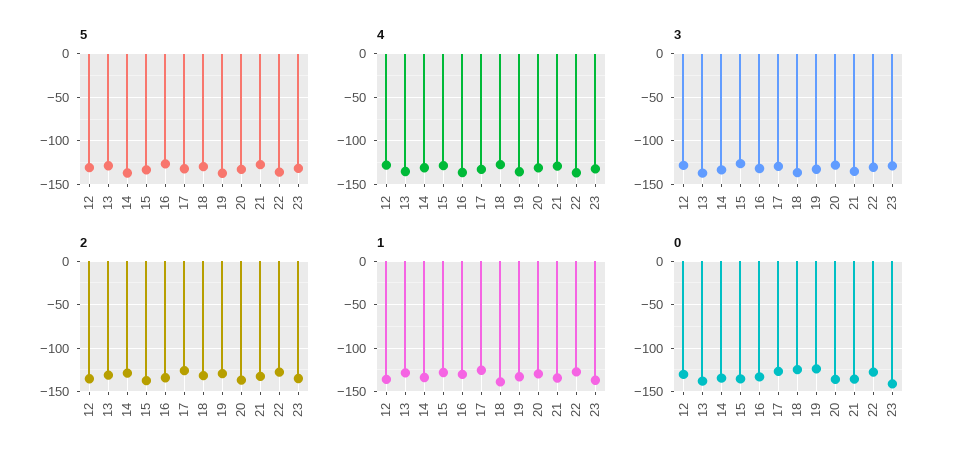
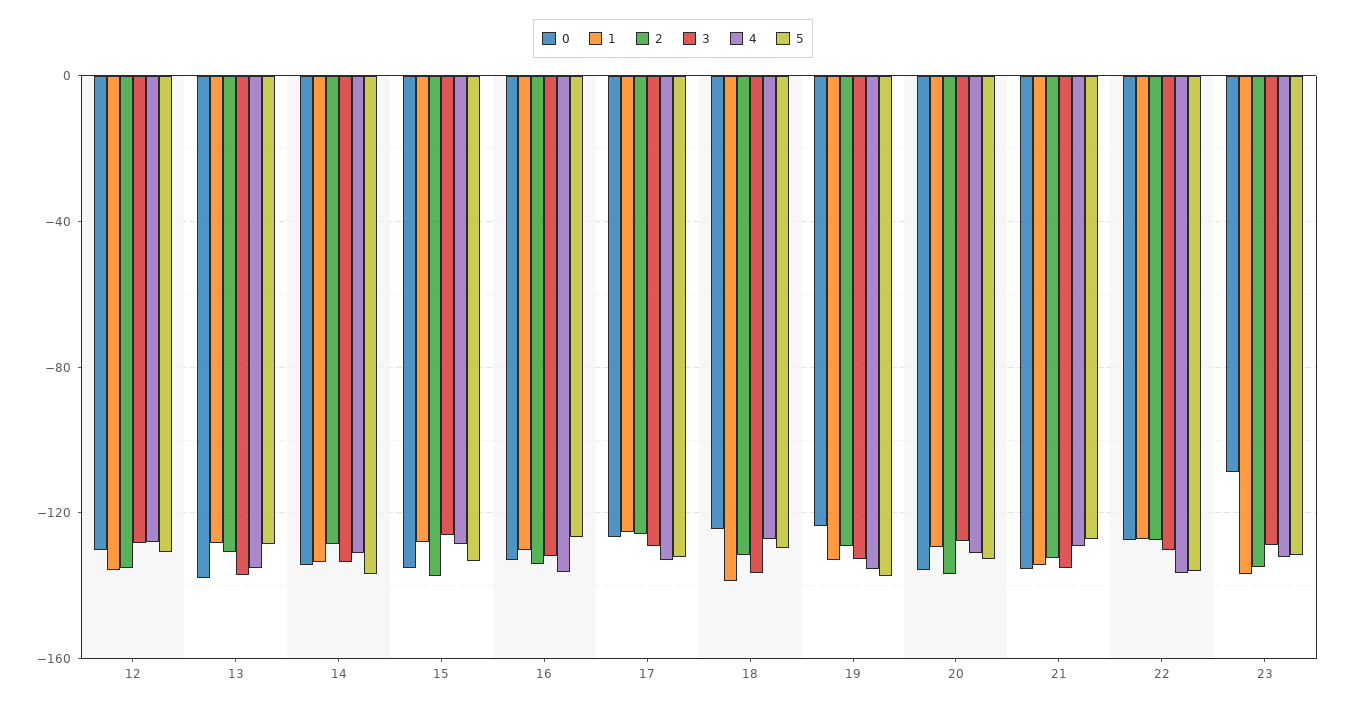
  {
    "5": {
      "12": -130,
      "13": -130,
      "14": -135,
      "15": -135,
      "16": -125,
      "17": -130,
      "18": -130,
      "19": -135,
      "20": -135,
      "21": -125,
      "22": -135,
      "23": -130
    },
    "4": {
      "12": -130,
      "13": -135,
      "14": -130,
      "15": -130,
      "16": -135,
      "17": -135,
      "18": -125,
      "19": -135,
      "20": -130,
      "21": -130,
      "22": -135,
      "23": -130
    },
    "3": {
      "12": -130,
      "13": -135,
      "14": -135,
      "15": -125,
      "16": -130,
      "17": -130,
      "18": -135,
      "19": -135,
      "20": -130,
      "21": -135,
      "22": -130,
      "23": -130
    },
    "2": {
      "12": -135,
      "13": -130,
      "14": -130,
      "15": -135,
      "16": -135,
      "17": -125,
      "18": -130,
      "19": -130,
      "20": -135,
      "21": -130,
      "22": -130,
      "23": -135
    },
    "1": {
      "12": -135,
      "13": -130,
      "14": -135,
      "15": -130,
      "16": -130,
      "17": -125,
      "18": -140,
      "19": -135,
      "20": -130,
      "21": -135,
      "22": -125,
      "23": -135
    },
    "0": {
      "12": -130,
      "13": -140,
      "14": -135,
      "15": -135,
      "16": -135,
      "17": -125,
      "18": -125,
      "19": -125,
      "20": -135,
      "21": -135,
      "22": -130,
-     "23": -140
+     "23": -110
    }
  }

